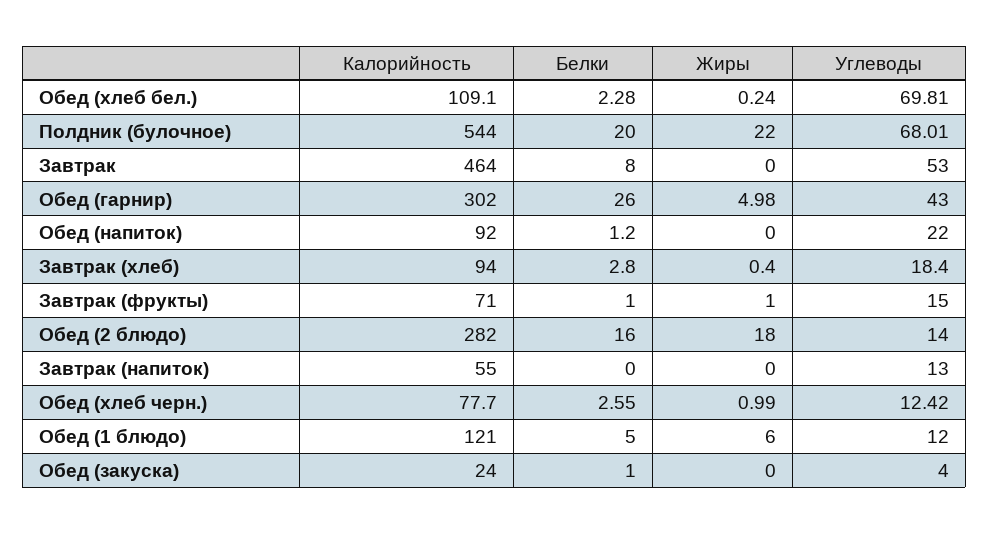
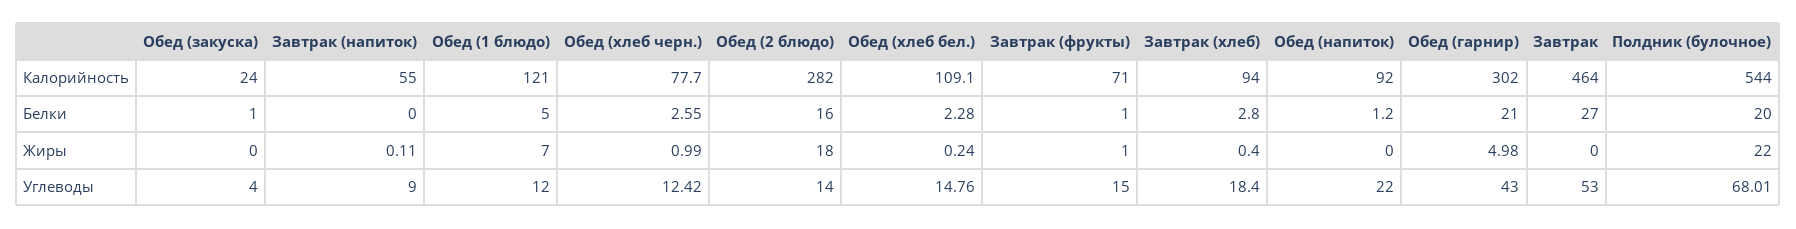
  {
    "Калорийность": {
      "Обед (хлеб бел.)": 109.1,
      "Полдник (булочное)": 544,
      "Завтрак": 464,
      "Обед (гарнир)": 302,
      "Обед (напиток)": 92,
      "Завтрак (хлеб)": 94,
      "Завтрак (фрукты)": 71,
      "Обед (2 блюдо)": 282,
      "Завтрак (напиток)": 55,
      "Обед (хлеб черн.)": 77.7,
      "Обед (1 блюдо)": 121,
      "Обед (закуска)": 24
    },
    "Белки": {
      "Обед (хлеб бел.)": 2.28,
      "Полдник (булочное)": 20,
-     "Завтрак": 8,
+     "Завтрак": 27,
-     "Обед (гарнир)": 26,
+     "Обед (гарнир)": 21,
      "Обед (напиток)": 1.2,
      "Завтрак (хлеб)": 2.8,
      "Завтрак (фрукты)": 1,
      "Обед (2 блюдо)": 16,
      "Завтрак (напиток)": 0,
      "Обед (хлеб черн.)": 2.55,
      "Обед (1 блюдо)": 5,
      "Обед (закуска)": 1
    },
    "Жиры": {
      "Обед (хлеб бел.)": 0.24,
      "Полдник (булочное)": 22,
      "Завтрак": 0,
      "Обед (гарнир)": 4.98,
      "Обед (напиток)": 0,
      "Завтрак (хлеб)": 0.4,
      "Завтрак (фрукты)": 1,
      "Обед (2 блюдо)": 18,
-     "Завтрак (напиток)": 0,
+     "Завтрак (напиток)": 0.11,
      "Обед (хлеб черн.)": 0.99,
-     "Обед (1 блюдо)": 6,
+     "Обед (1 блюдо)": 7,
      "Обед (закуска)": 0
    },
    "Углеводы": {
-     "Обед (хлеб бел.)": 69.81,
+     "Обед (хлеб бел.)": 14.76,
      "Полдник (булочное)": 68.01,
      "Завтрак": 53,
      "Обед (гарнир)": 43,
      "Обед (напиток)": 22,
      "Завтрак (хлеб)": 18.4,
      "Завтрак (фрукты)": 15,
      "Обед (2 блюдо)": 14,
-     "Завтрак (напиток)": 13,
+     "Завтрак (напиток)": 9,
      "Обед (хлеб черн.)": 12.42,
      "Обед (1 блюдо)": 12,
      "Обед (закуска)": 4
    }
  }

